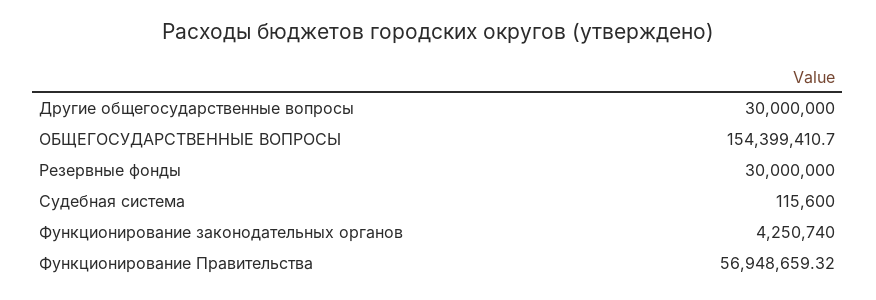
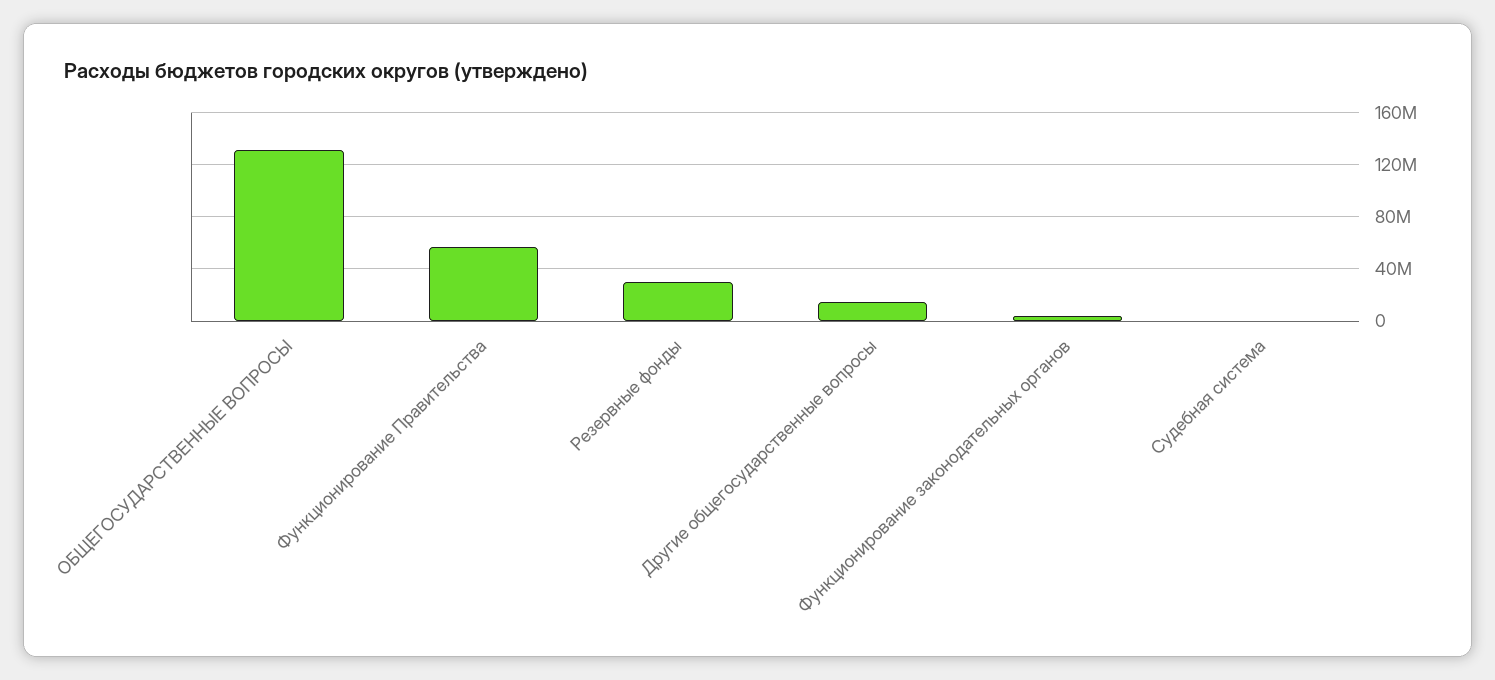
  {
-   "Другие общегосударственные вопросы": 30000000,
+   "Другие общегосударственные вопросы": 15000000,
-   "ОБЩЕГОСУДАРСТВЕННЫЕ ВОПРОСЫ": 154399410.7,
+   "ОБЩЕГОСУДАРСТВЕННЫЕ ВОПРОСЫ": 130000000,
    "Резервные фонды": 30000000,
    "Судебная система": 115600,
    "Функционирование законодательных органов": 4250740,
    "Функционирование Правительства": 56948659.32
  }

